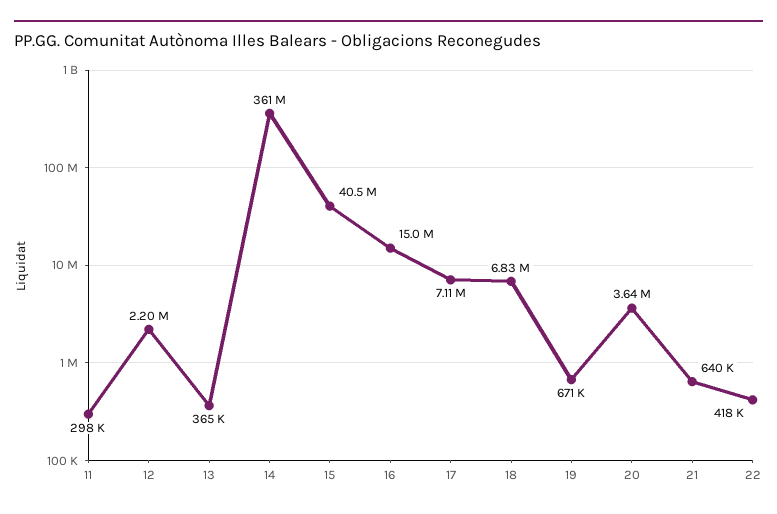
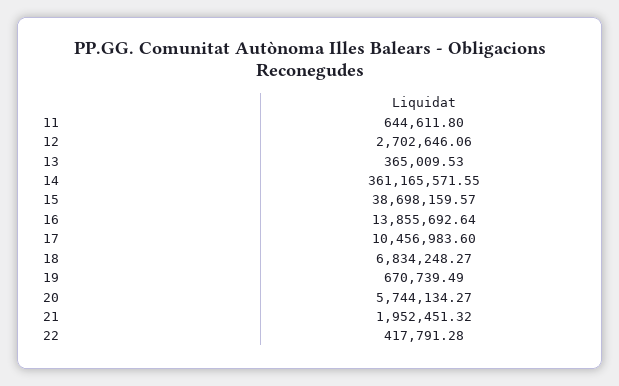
  {
-   "11": 298000,
+   "11": 644611.8,
-   "12": 2200000,
+   "12": 2702646.06,
    "13": 365009.53,
    "14": 361165571.55,
-   "15": 40500000,
+   "15": 38698159.57,
-   "16": 15000000,
+   "16": 13855692.64,
-   "17": 7110000,
+   "17": 10456983.6,
    "18": 6834248.27,
    "19": 670739.49,
-   "20": 3640000,
+   "20": 5744134.27,
-   "21": 640000,
+   "21": 1952451.32,
    "22": 417791.28
  }

